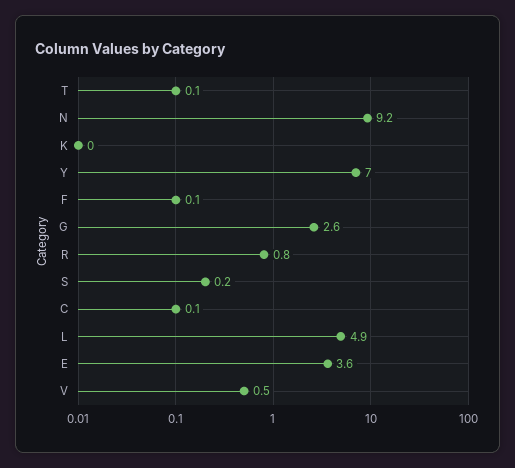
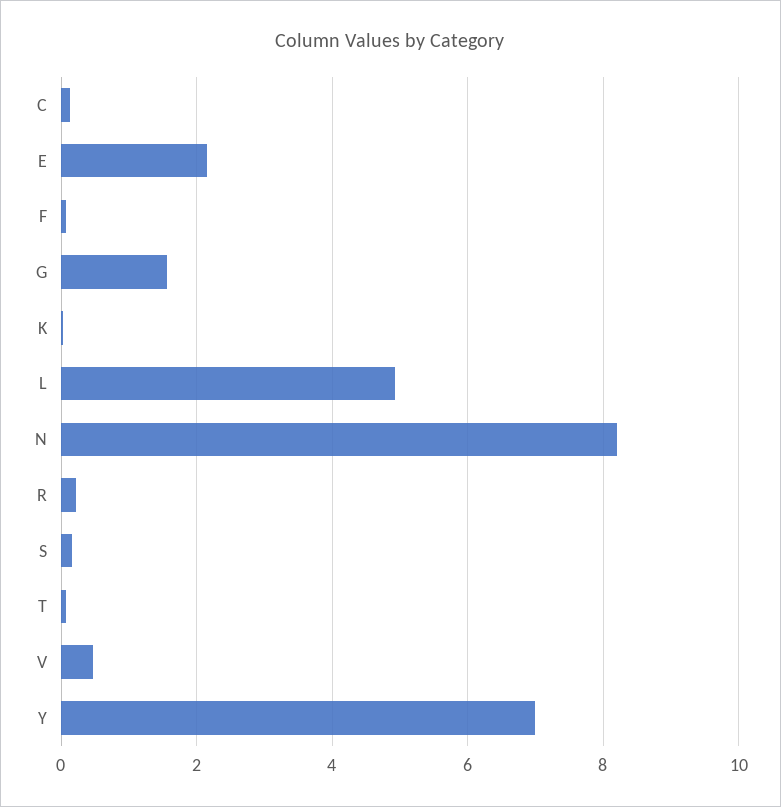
  {
    "T": 0.1,
-   "N": 9.2,
+   "N": 8.2,
    "K": 0,
    "Y": 7,
    "F": 0.1,
-   "G": 2.6,
+   "G": 1.6,
-   "R": 0.8,
+   "R": 0.2,
    "S": 0.2,
    "C": 0.1,
    "L": 4.9,
-   "E": 3.6,
+   "E": 2.2,
    "V": 0.5
  }

